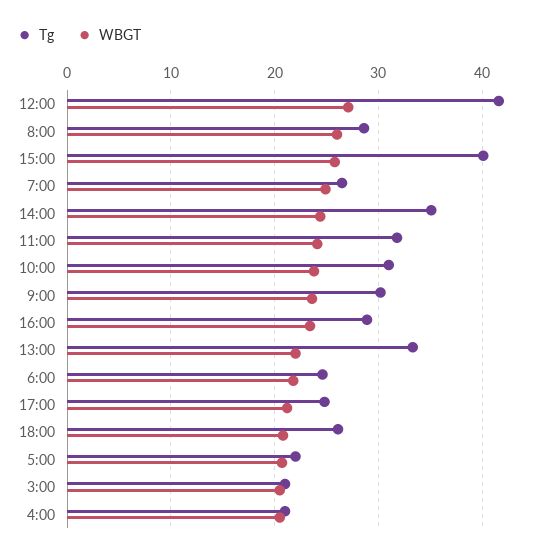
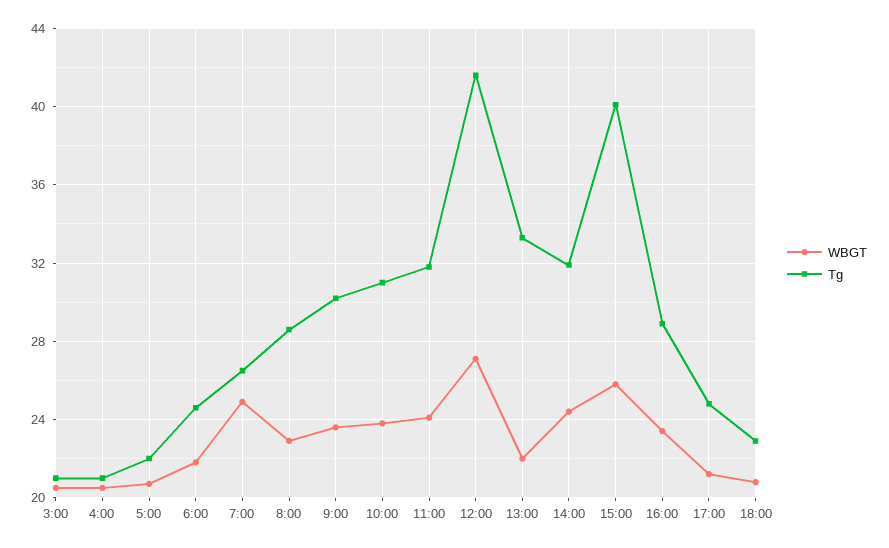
  {
    "Tg": {
      "12:00": 41.5,
      "8:00": 28.5,
      "15:00": 40,
      "7:00": 26.5,
-     "14:00": 35,
+     "14:00": 32,
      "11:00": 32,
      "10:00": 31,
      "9:00": 30,
      "16:00": 29,
      "13:00": 33.5,
      "6:00": 24.5,
      "17:00": 25,
-     "18:00": 26,
+     "18:00": 23,
      "5:00": 22,
      "3:00": 21,
      "4:00": 21
    },
    "WBGT": {
      "12:00": 27,
-     "8:00": 26,
+     "8:00": 23,
      "15:00": 26,
      "7:00": 25,
      "14:00": 24.5,
      "11:00": 24,
      "10:00": 24,
      "9:00": 23.5,
      "16:00": 23.5,
      "13:00": 22,
      "6:00": 22,
      "17:00": 21,
      "18:00": 21,
      "5:00": 20.5,
      "3:00": 20.5,
      "4:00": 20.5
    }
  }

